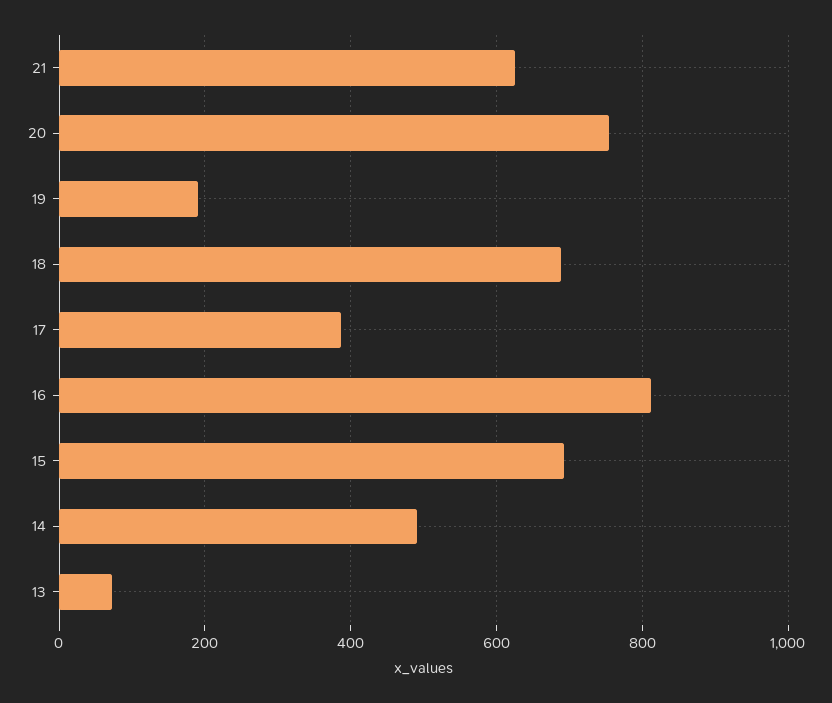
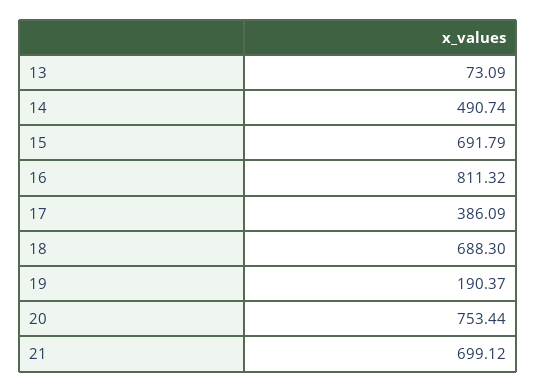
  {
-   "21": 620,
+   "21": 699.12,
    "20": 753.44,
    "19": 190.37,
    "18": 688.3,
    "17": 386.09,
    "16": 811.32,
    "15": 691.79,
    "14": 490.74,
    "13": 73.09
  }

